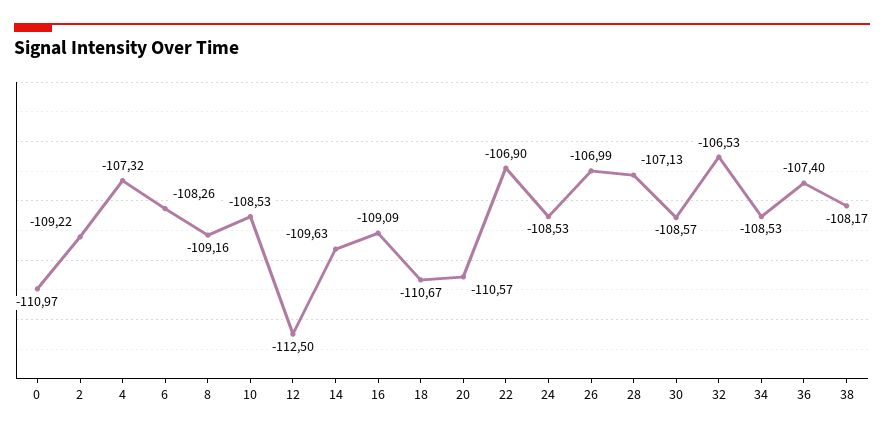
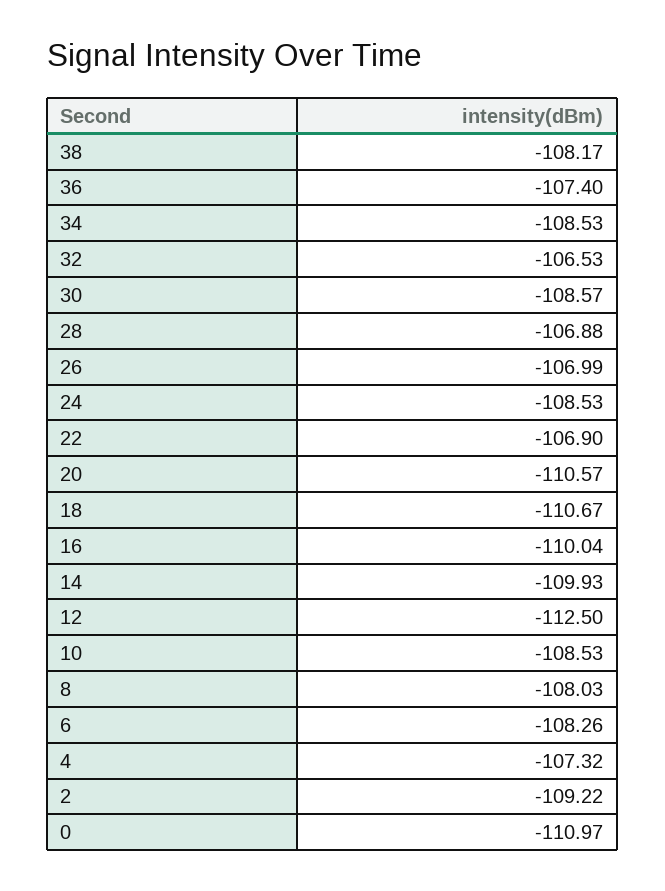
  {
    "0": -110.97,
    "2": -109.22,
    "4": -107.32,
    "6": -108.26,
-   "8": -109.16,
+   "8": -108.03,
    "10": -108.53,
    "12": -112.5,
-   "14": -109.63,
+   "14": -109.93,
-   "16": -109.09,
+   "16": -110.04,
    "18": -110.67,
    "20": -110.57,
    "22": -106.9,
    "24": -108.53,
    "26": -106.99,
-   "28": -107.13,
+   "28": -106.88,
    "30": -108.57,
    "32": -106.53,
    "34": -108.53,
    "36": -107.4,
    "38": -108.17
  }

